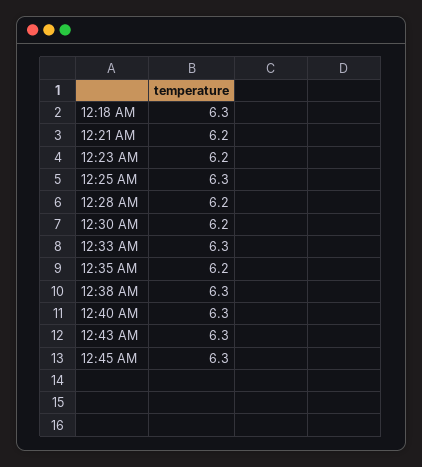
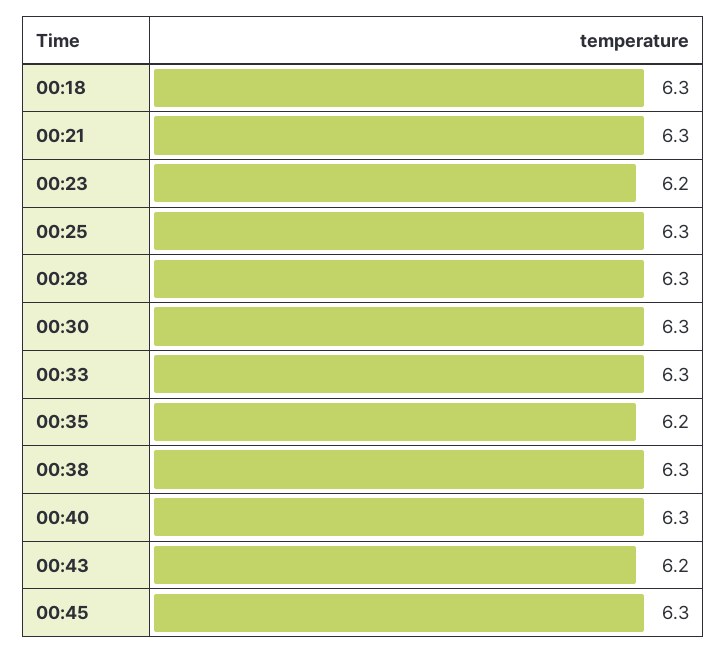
  {
    "12:18 AM": 6.3,
-   "12:21 AM": 6.2,
+   "12:21 AM": 6.3,
    "12:23 AM": 6.2,
    "12:25 AM": 6.3,
-   "12:28 AM": 6.2,
+   "12:28 AM": 6.3,
-   "12:30 AM": 6.2,
+   "12:30 AM": 6.3,
    "12:33 AM": 6.3,
    "12:35 AM": 6.2,
    "12:38 AM": 6.3,
    "12:40 AM": 6.3,
-   "12:43 AM": 6.3,
+   "12:43 AM": 6.2,
    "12:45 AM": 6.3
  }

